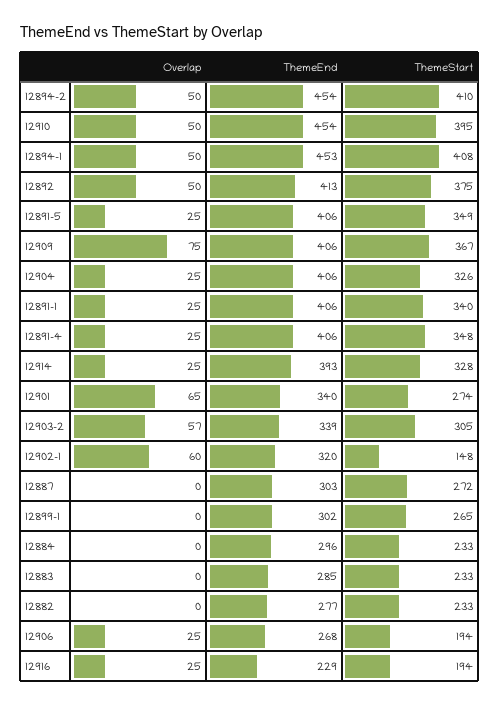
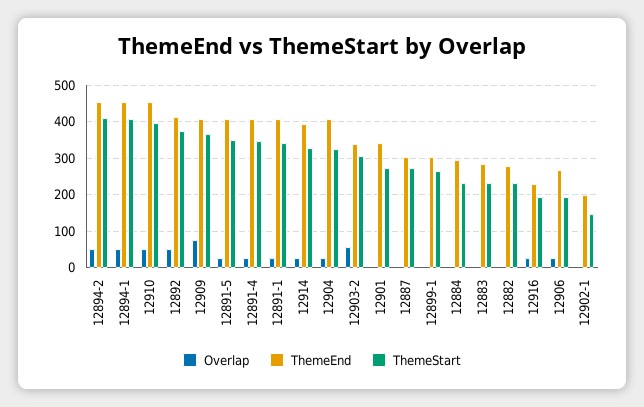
  {
    "Overlap": {
      "12894-2": 50,
      "12910": 50,
      "12894-1": 50,
      "12892": 50,
      "12891-5": 25,
      "12909": 75,
      "12904": 25,
      "12891-1": 25,
      "12891-4": 25,
      "12914": 25,
-     "12901": 65,
+     "12901": 0,
      "12903-2": 57,
-     "12902-1": 60,
+     "12902-1": 0,
      "12887": 0,
      "12899-1": 0,
      "12884": 0,
      "12883": 0,
      "12882": 0,
      "12906": 25,
      "12916": 25
    },
    "ThemeEnd": {
      "12894-2": 454,
      "12910": 454,
      "12894-1": 453,
      "12892": 413,
      "12891-5": 406,
      "12909": 406,
      "12904": 406,
      "12891-1": 406,
      "12891-4": 406,
      "12914": 393,
      "12901": 340,
      "12903-2": 339,
-     "12902-1": 320,
+     "12902-1": 200,
      "12887": 303,
      "12899-1": 302,
      "12884": 296,
      "12883": 285,
      "12882": 277,
      "12906": 268,
      "12916": 229
    },
    "ThemeStart": {
      "12894-2": 410,
      "12910": 395,
      "12894-1": 408,
      "12892": 375,
      "12891-5": 349,
      "12909": 367,
      "12904": 326,
      "12891-1": 340,
      "12891-4": 348,
      "12914": 328,
      "12901": 274,
      "12903-2": 305,
      "12902-1": 148,
      "12887": 272,
      "12899-1": 265,
      "12884": 233,
      "12883": 233,
      "12882": 233,
      "12906": 194,
      "12916": 194
    }
  }

